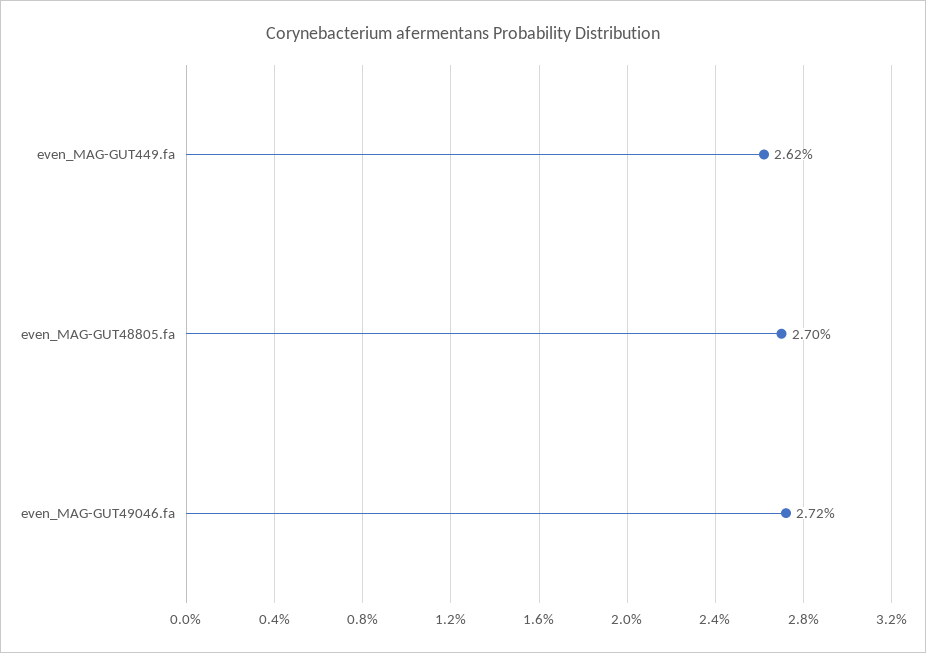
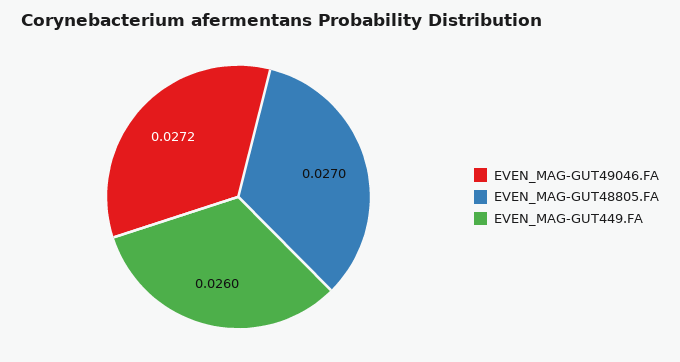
  {
-   "even_MAG-GUT449.fa": 0.0262,
+   "even_MAG-GUT449.fa": 0.026,
    "even_MAG-GUT48805.fa": 0.027,
    "even_MAG-GUT49046.fa": 0.0272
  }

